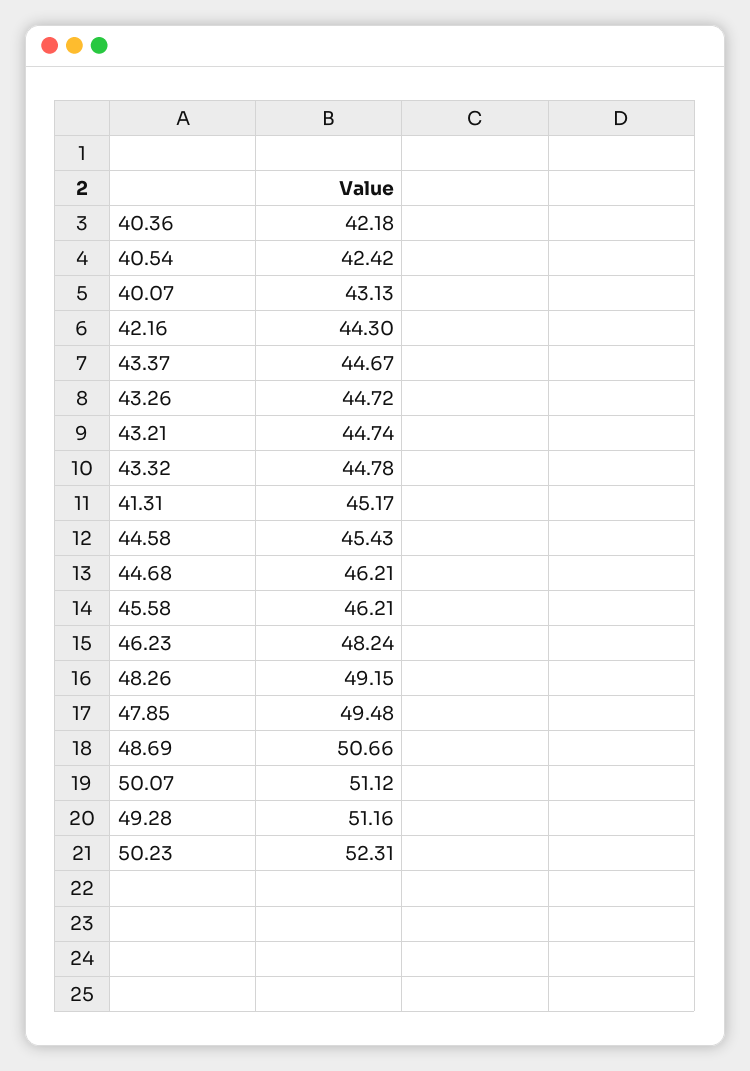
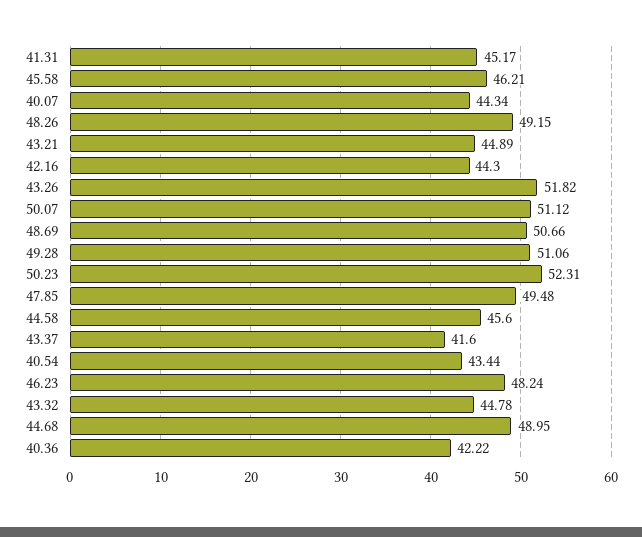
  {
-   "40.36": 42.18,
+   "40.36": 42.22,
-   "40.54": 42.42,
+   "40.54": 43.44,
-   "40.07": 43.13,
+   "40.07": 44.34,
    "42.16": 44.3,
-   "43.37": 44.67,
+   "43.37": 41.6,
-   "43.26": 44.72,
+   "43.26": 51.82,
-   "43.21": 44.74,
+   "43.21": 44.89,
    "43.32": 44.78,
    "41.31": 45.17,
-   "44.58": 45.43,
+   "44.58": 45.6,
-   "44.68": 46.21,
+   "44.68": 48.95,
    "45.58": 46.21,
    "46.23": 48.24,
    "48.26": 49.15,
    "47.85": 49.48,
    "48.69": 50.66,
    "50.07": 51.12,
-   "49.28": 51.16,
+   "49.28": 51.06,
    "50.23": 52.31
  }

